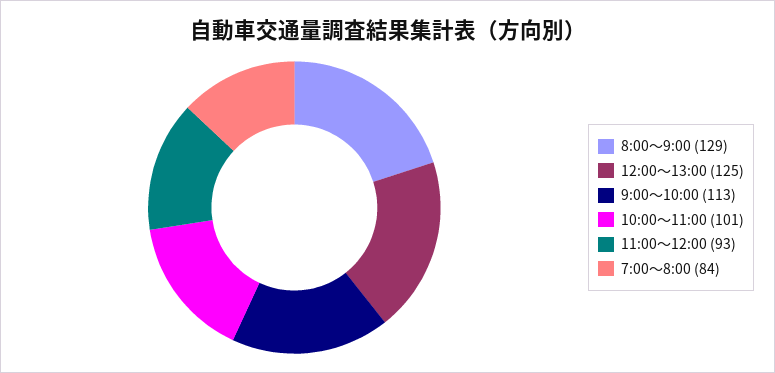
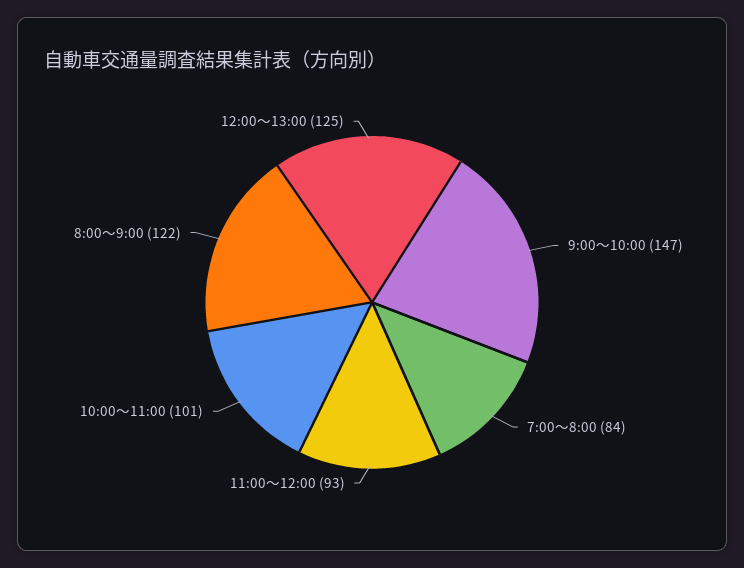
  {
-   "8:00～9:00": 129,
+   "8:00～9:00": 122,
    "12:00～13:00": 125,
-   "9:00～10:00": 113,
+   "9:00～10:00": 147,
    "10:00～11:00": 101,
    "11:00～12:00": 93,
    "7:00～8:00": 84
  }

